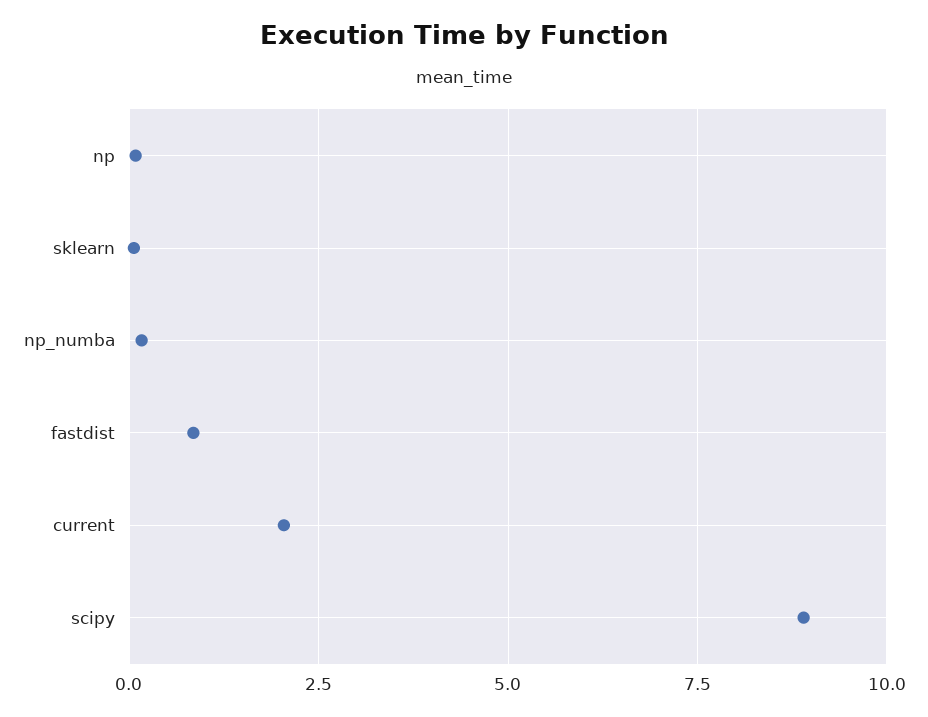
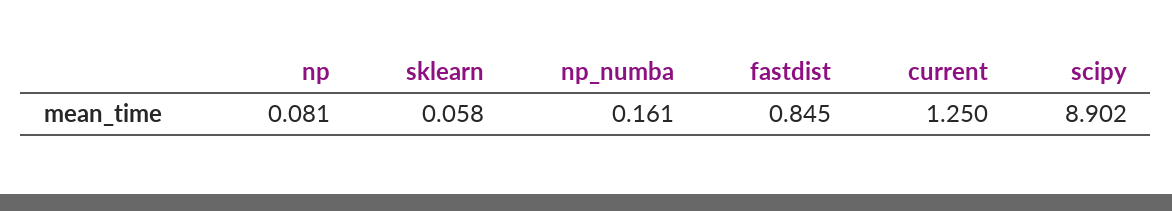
  {
    "np": 0.081,
    "sklearn": 0.058,
    "np_numba": 0.161,
    "fastdist": 0.845,
-   "current": 2,
+   "current": 1.25,
    "scipy": 8.902
  }

